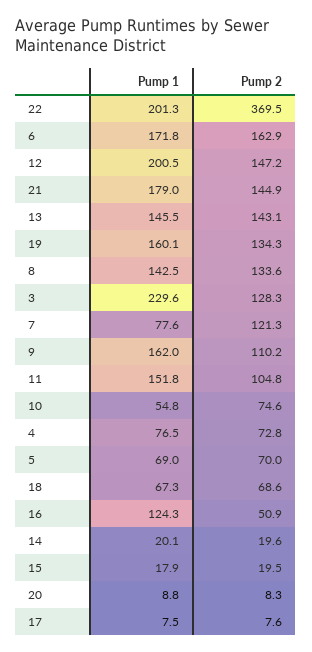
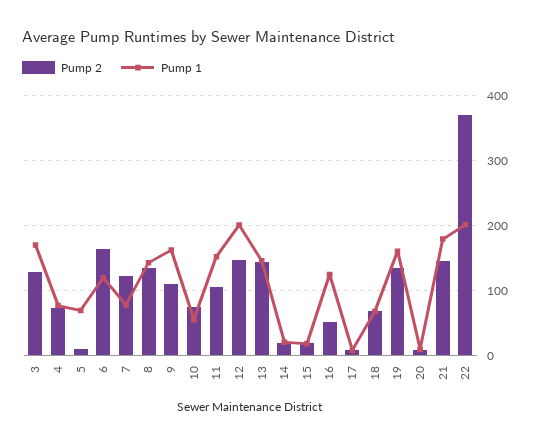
  {
    "Pump 1": {
      "22": 201.3,
-     "6": 171.8,
+     "6": 120,
      "12": 200.5,
      "21": 179,
      "13": 145.5,
      "19": 160.1,
      "8": 142.5,
-     "3": 229.6,
+     "3": 170,
      "7": 77.6,
      "9": 162,
      "11": 151.8,
      "10": 54.8,
      "4": 76.5,
      "5": 69,
      "18": 67.3,
      "16": 124.3,
      "14": 20.1,
      "15": 17.9,
      "20": 8.8,
      "17": 7.5
    },
    "Pump 2": {
      "22": 369.5,
      "6": 162.9,
      "12": 147.2,
      "21": 144.9,
      "13": 143.1,
      "19": 134.3,
      "8": 133.6,
      "3": 128.3,
      "7": 121.3,
      "9": 110.2,
      "11": 104.8,
      "10": 74.6,
      "4": 72.8,
-     "5": 70,
+     "5": 10,
      "18": 68.6,
      "16": 50.9,
      "14": 19.6,
      "15": 19.5,
      "20": 8.3,
      "17": 7.6
    }
  }

